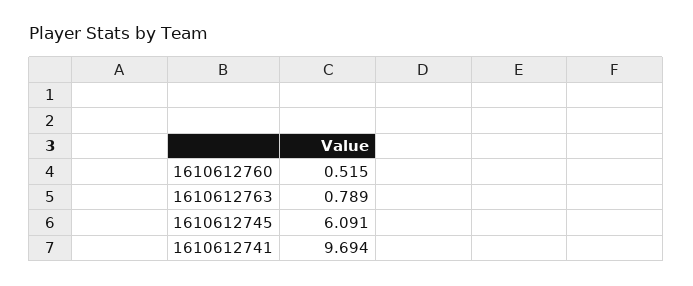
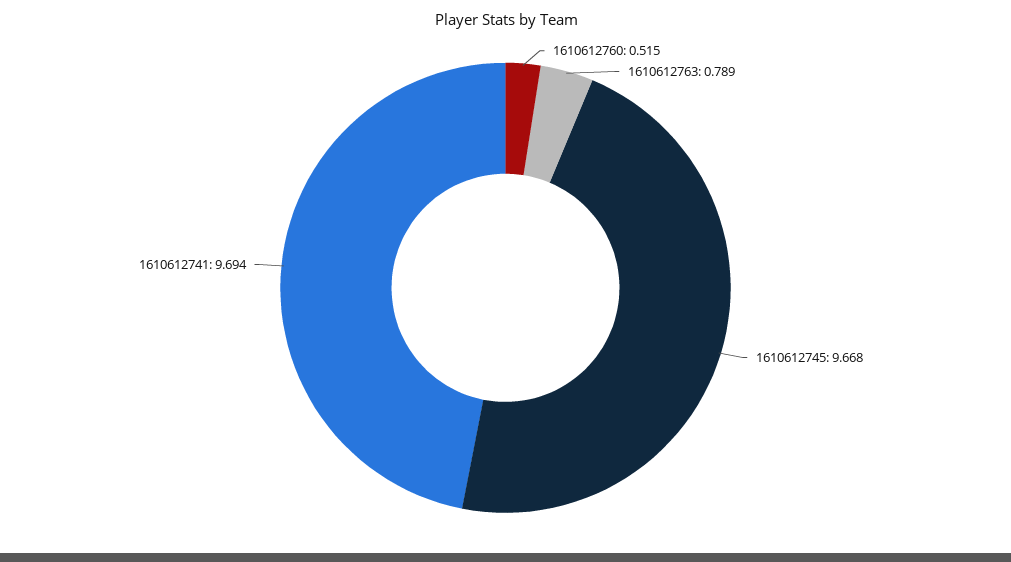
  {
    "1610612760": 0.515,
    "1610612763": 0.789,
-   "1610612745": 6.091,
+   "1610612745": 9.668,
    "1610612741": 9.694
  }

